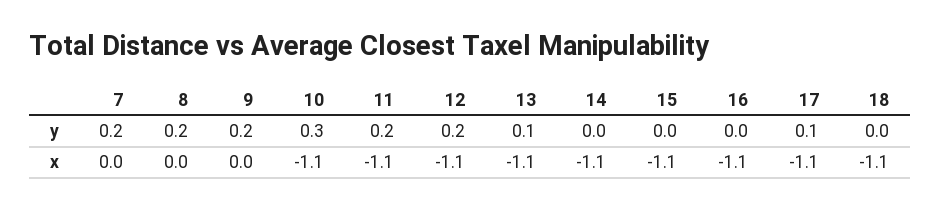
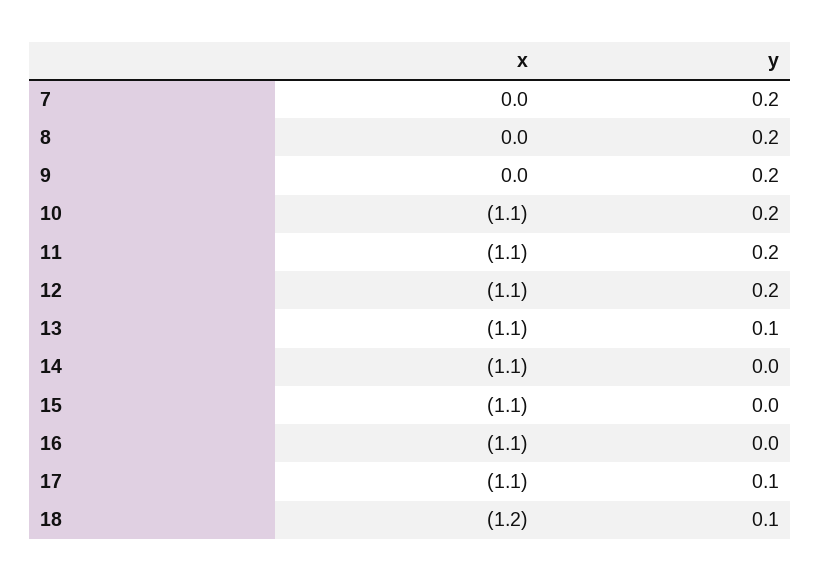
  {
    "7": {
      "y": 0.2,
      "x": 0
    },
    "8": {
      "y": 0.2,
      "x": 0
    },
    "9": {
      "y": 0.2,
      "x": 0
    },
    "10": {
-     "y": 0.3,
+     "y": 0.2,
      "x": -1.1
    },
    "11": {
      "y": 0.2,
      "x": -1.1
    },
    "12": {
      "y": 0.2,
      "x": -1.1
    },
    "13": {
      "y": 0.1,
      "x": -1.1
    },
    "14": {
      "y": 0,
      "x": -1.1
    },
    "15": {
      "y": 0,
      "x": -1.1
    },
    "16": {
      "y": 0,
      "x": -1.1
    },
    "17": {
      "y": 0.1,
      "x": -1.1
    },
    "18": {
-     "y": 0,
+     "y": 0.1,
-     "x": -1.1
+     "x": -1.2
    }
  }

